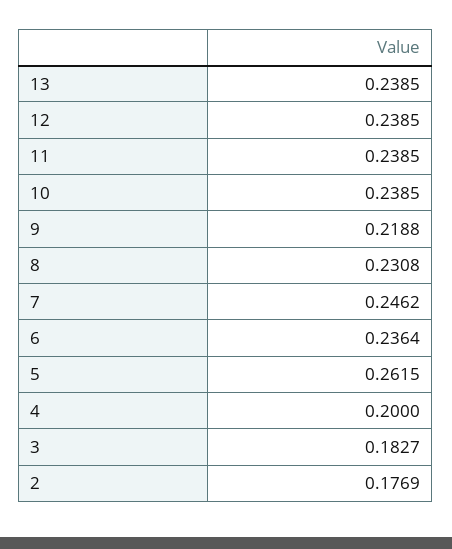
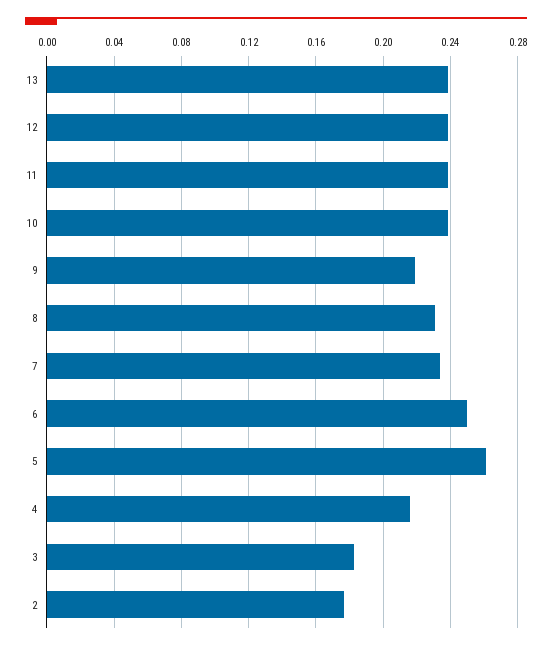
  {
    "13": 0.2385,
    "12": 0.2385,
    "11": 0.2385,
    "10": 0.2385,
    "9": 0.2188,
    "8": 0.2308,
-   "7": 0.2462,
+   "7": 0.235,
-   "6": 0.2364,
+   "6": 0.25,
    "5": 0.2615,
-   "4": 0.2,
+   "4": 0.215,
    "3": 0.1827,
    "2": 0.1769
  }

